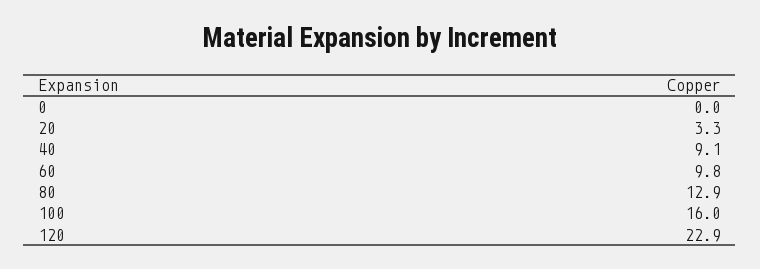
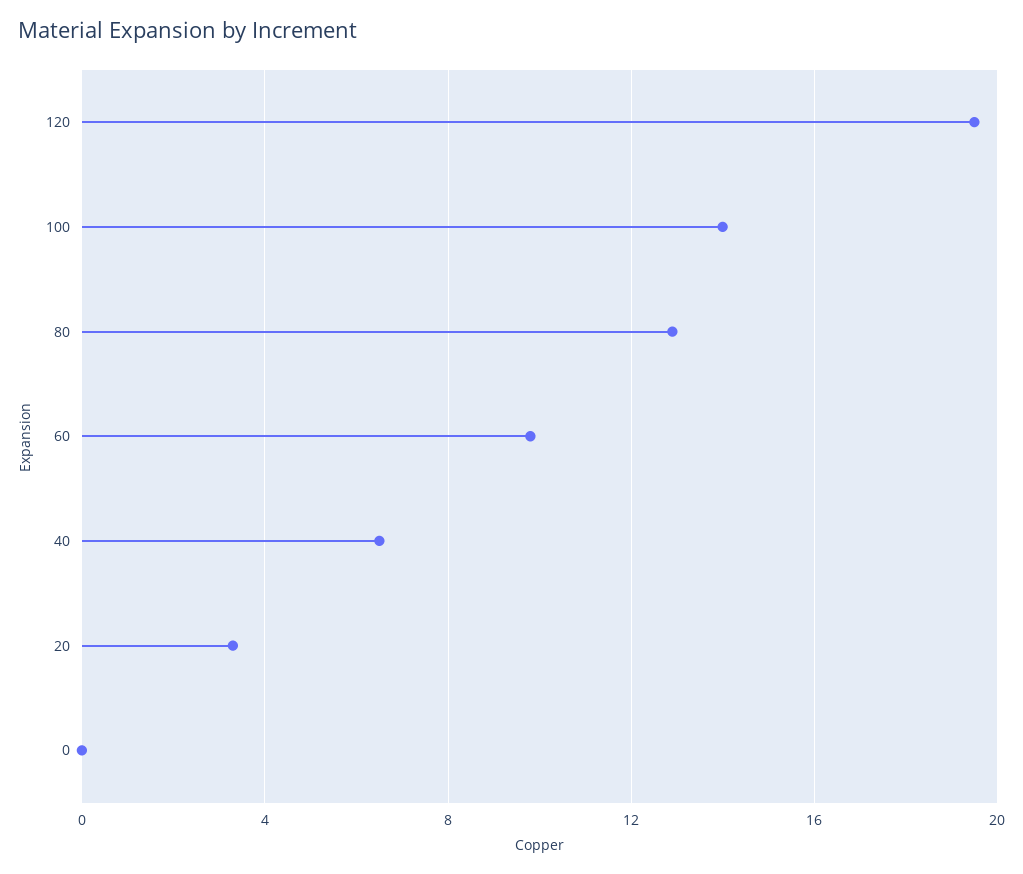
  {
    "0": 0,
    "20": 3.3,
-   "40": 9.1,
+   "40": 6.5,
    "60": 9.8,
    "80": 12.9,
-   "100": 16,
+   "100": 14,
-   "120": 22.9
+   "120": 19.5
  }

